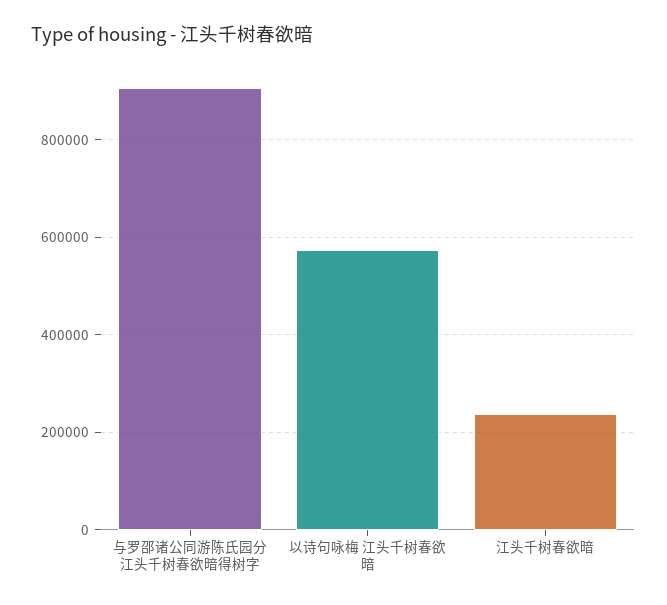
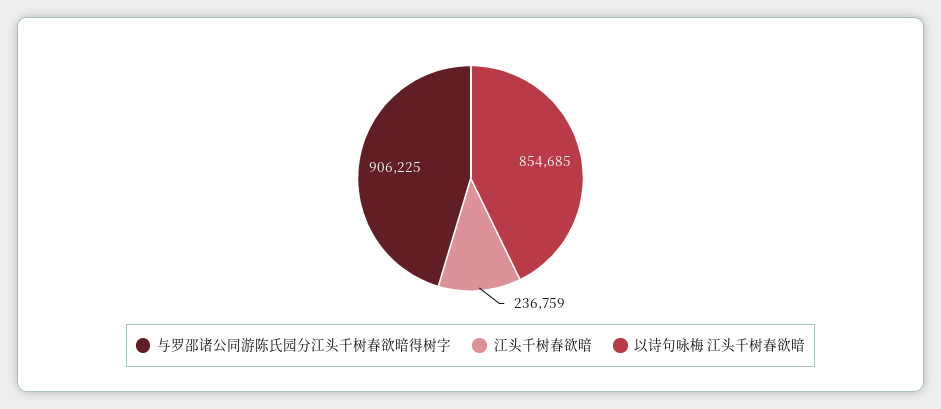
  {
    "与罗邵诸公同游陈氏园分江头千树春欲暗得树字": 906225,
-   "以诗句咏梅 江头千树春欲暗": 580000,
+   "以诗句咏梅 江头千树春欲暗": 854685,
    "江头千树春欲暗": 236759
  }

